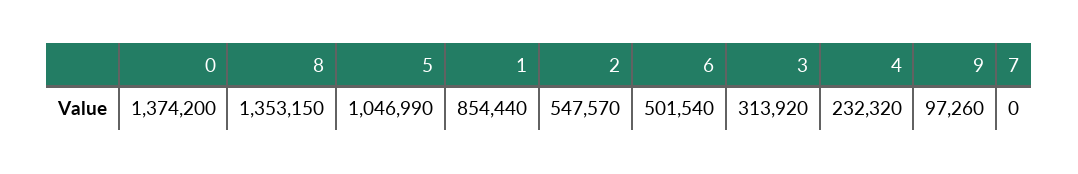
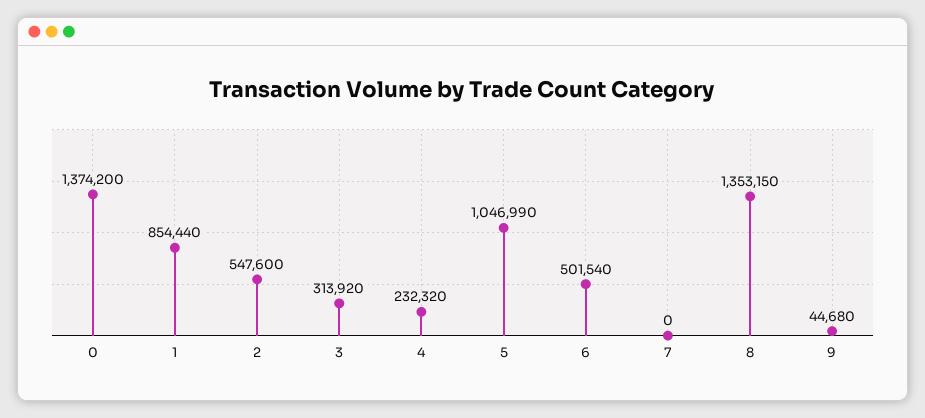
  {
    "0": 1374200,
    "8": 1353150,
    "5": 1046990,
    "1": 854440,
-   "2": 547570,
+   "2": 547600,
    "6": 501540,
    "3": 313920,
    "4": 232320,
-   "9": 97260,
+   "9": 44680,
    "7": 0
  }

